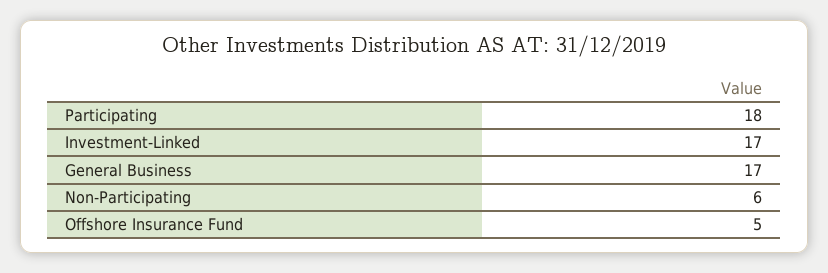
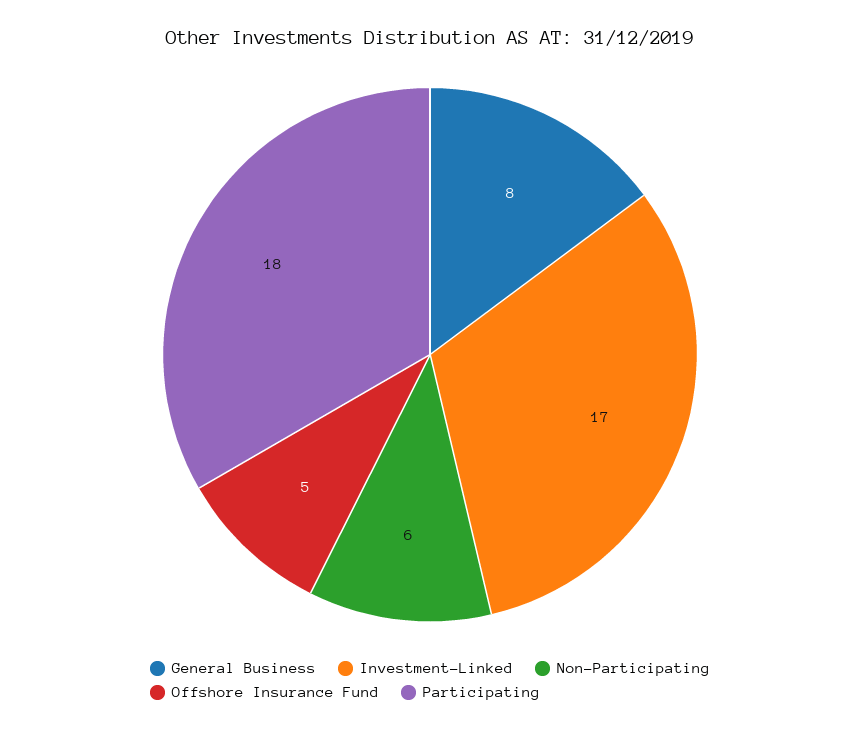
  {
    "Participating": 18,
    "Investment-Linked": 17,
-   "General Business": 17,
+   "General Business": 8,
    "Non-Participating": 6,
    "Offshore Insurance Fund": 5
  }

